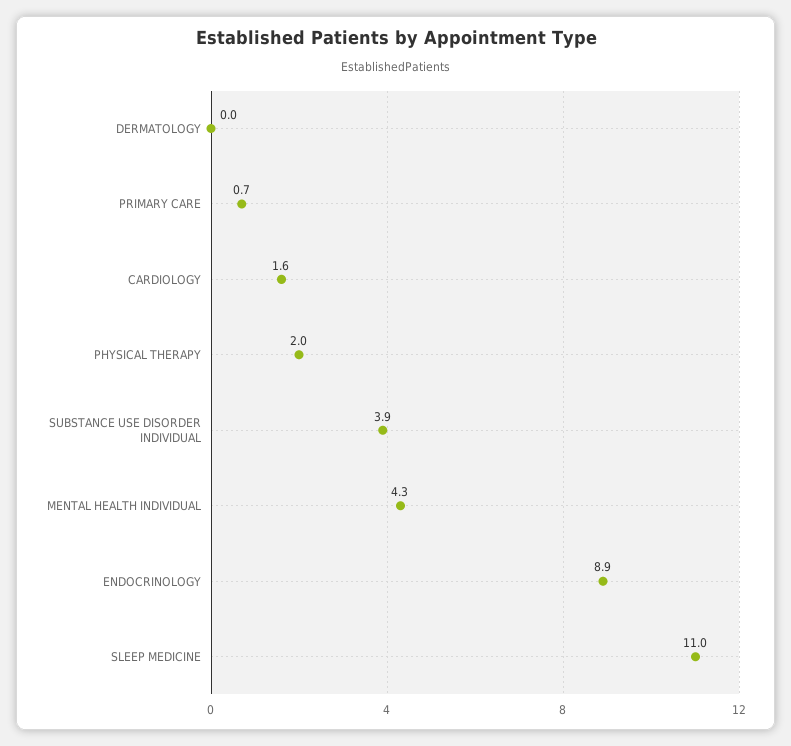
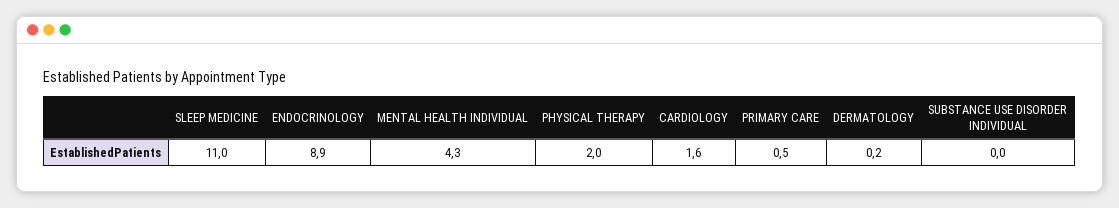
  {
-   "DERMATOLOGY": 0,
+   "DERMATOLOGY": 0.2,
-   "PRIMARY CARE": 0.7,
+   "PRIMARY CARE": 0.5,
    "CARDIOLOGY": 1.6,
    "PHYSICAL THERAPY": 2,
-   "SUBSTANCE USE DISORDER INDIVIDUAL": 3.9,
+   "SUBSTANCE USE DISORDER INDIVIDUAL": 0,
    "MENTAL HEALTH INDIVIDUAL": 4.3,
    "ENDOCRINOLOGY": 8.9,
    "SLEEP MEDICINE": 11
  }

